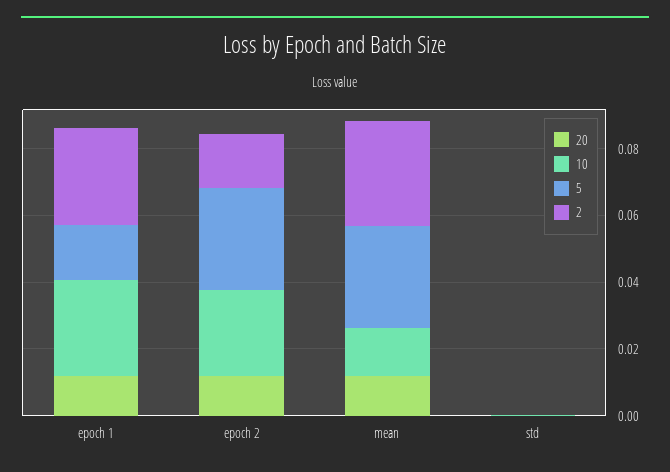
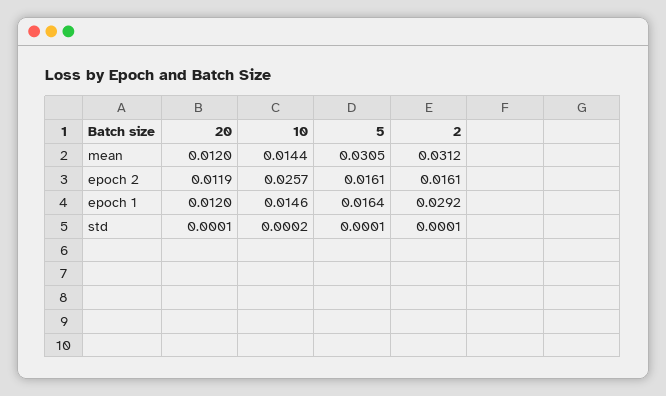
  {
    "20": {
      "epoch 1": 0.012,
      "epoch 2": 0.0119,
      "mean": 0.012,
      "std": 0.0001
    },
    "10": {
-     "epoch 1": 0.03,
+     "epoch 1": 0.0146,
      "epoch 2": 0.0257,
      "mean": 0.0144,
      "std": 0.0002
    },
    "5": {
      "epoch 1": 0.0164,
-     "epoch 2": 0.03,
+     "epoch 2": 0.0161,
      "mean": 0.0305,
      "std": 0.0001
    },
    "2": {
      "epoch 1": 0.0292,
      "epoch 2": 0.0161,
      "mean": 0.0312,
      "std": 0.0001
    }
  }

